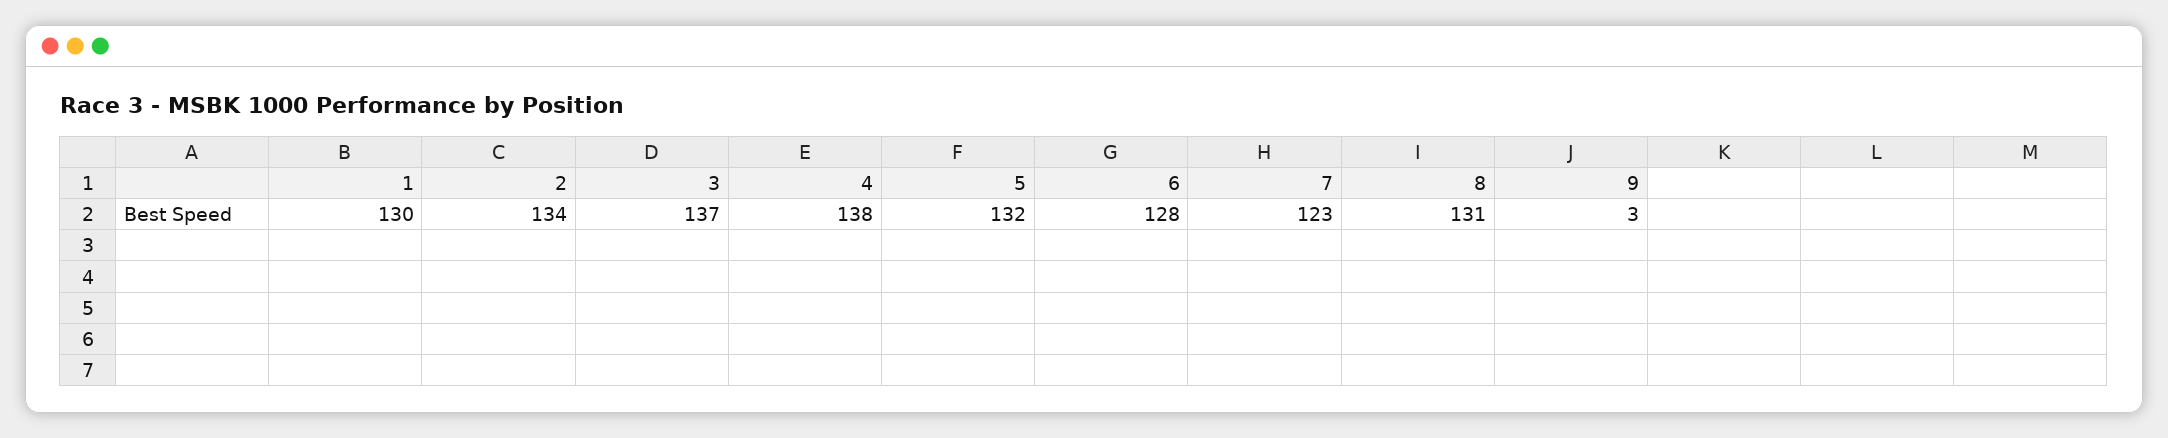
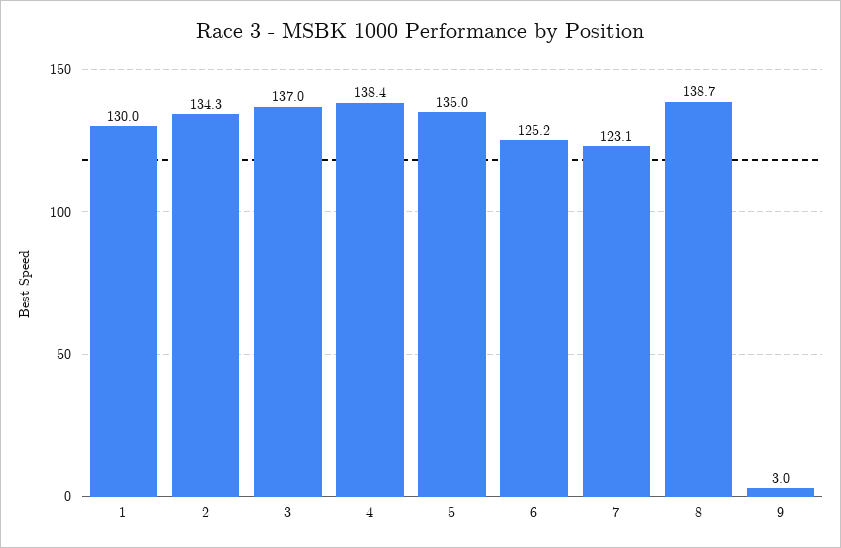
  {
    "1": 130,
    "2": 134.3,
    "3": 137,
    "4": 138.4,
-   "5": 132,
+   "5": 135,
-   "6": 128,
+   "6": 125.2,
    "7": 123.1,
-   "8": 131,
+   "8": 138.7,
    "9": 3
  }

